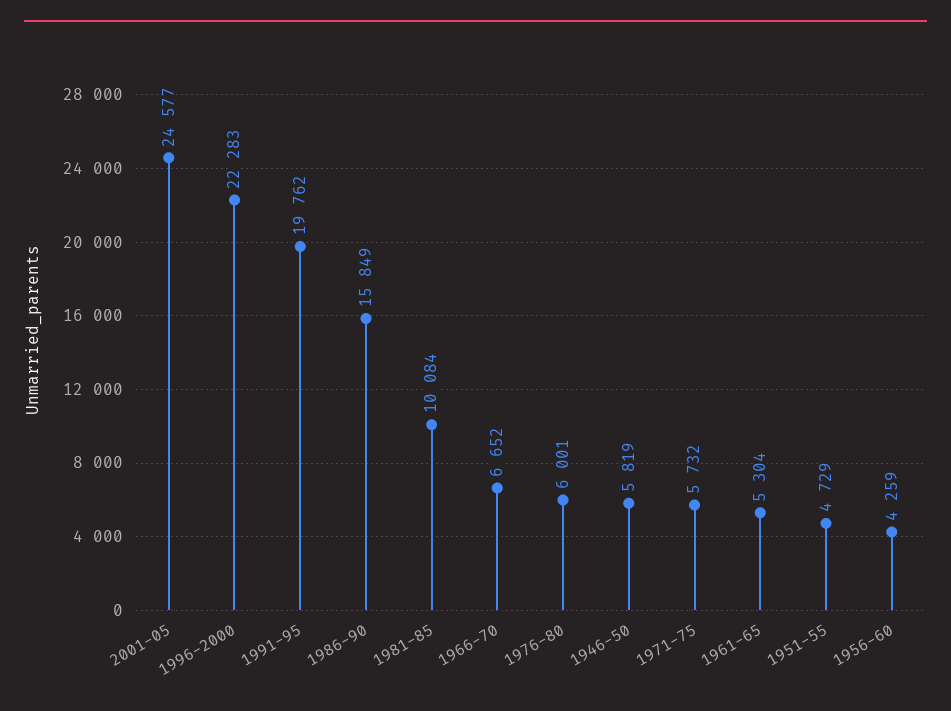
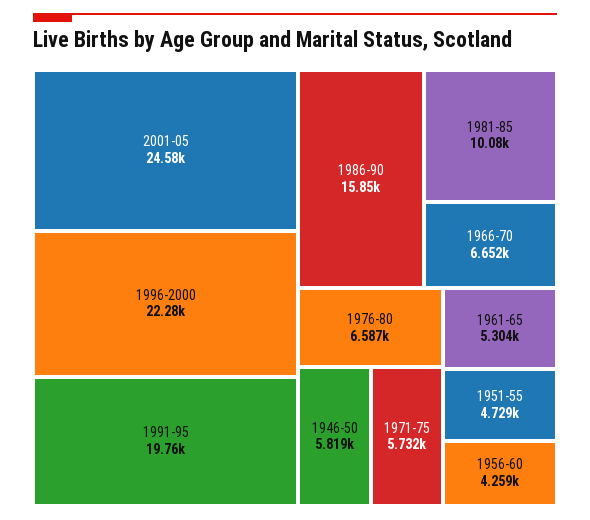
  {
    "2001-05": 24577,
    "1996-2000": 22283,
    "1991-95": 19762,
    "1986-90": 15849,
    "1981-85": 10084,
    "1966-70": 6652,
-   "1976-80": 6001,
+   "1976-80": 6587,
    "1946-50": 5819,
    "1971-75": 5732,
    "1961-65": 5304,
    "1951-55": 4729,
    "1956-60": 4259
  }

